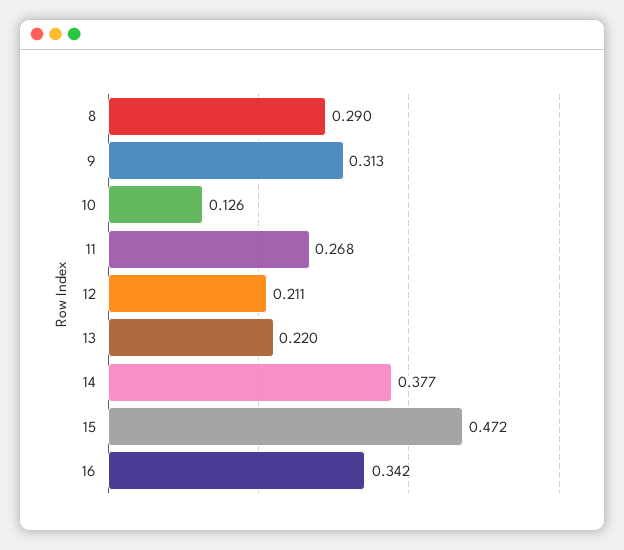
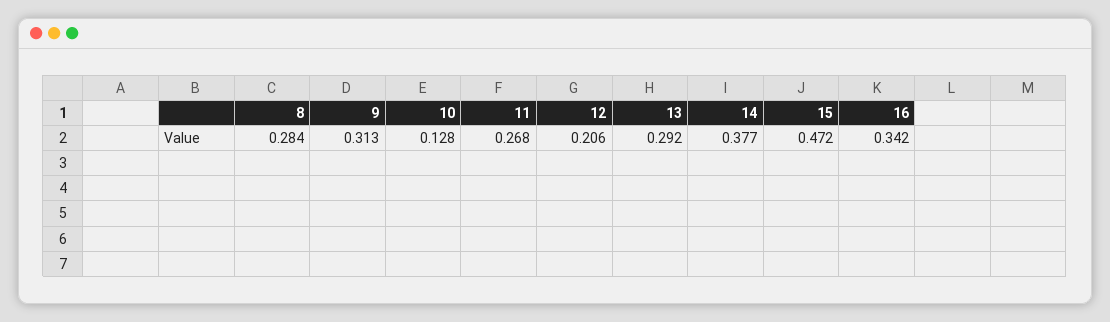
  {
-   "8": 0.29,
+   "8": 0.284,
    "9": 0.313,
-   "10": 0.126,
+   "10": 0.128,
    "11": 0.268,
-   "12": 0.211,
+   "12": 0.206,
-   "13": 0.22,
+   "13": 0.292,
    "14": 0.377,
    "15": 0.472,
    "16": 0.342
  }

